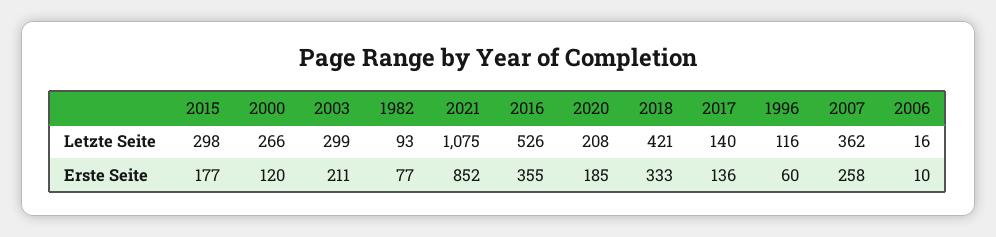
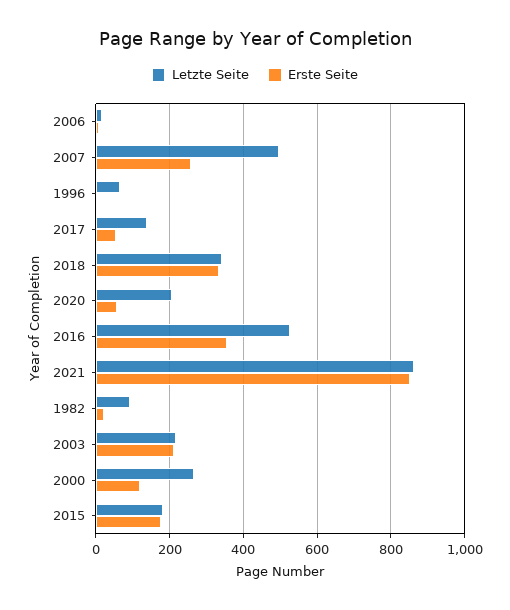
  {
    "Letzte Seite": {
-     "2015": 298,
+     "2015": 180,
      "2000": 266,
-     "2003": 299,
+     "2003": 220,
      "1982": 93,
-     "2021": 1075,
+     "2021": 860,
      "2016": 526,
      "2020": 208,
-     "2018": 421,
+     "2018": 340,
      "2017": 140,
-     "1996": 116,
+     "1996": 60,
-     "2007": 362,
+     "2007": 500,
      "2006": 16
    },
    "Erste Seite": {
      "2015": 177,
      "2000": 120,
      "2003": 211,
-     "1982": 77,
+     "1982": 20,
      "2021": 852,
      "2016": 355,
-     "2020": 185,
+     "2020": 60,
      "2018": 333,
-     "2017": 136,
+     "2017": 60,
-     "1996": 60,
+     "1996": 0,
      "2007": 258,
      "2006": 10
    }
  }

